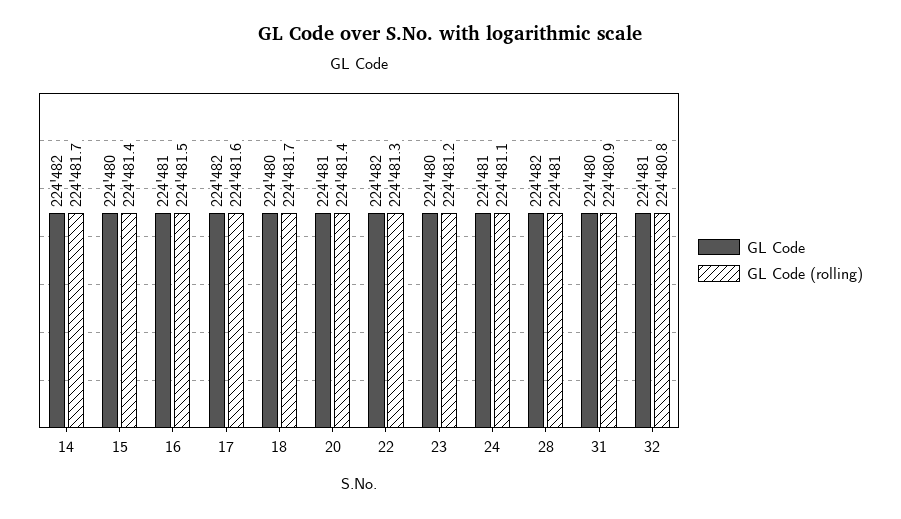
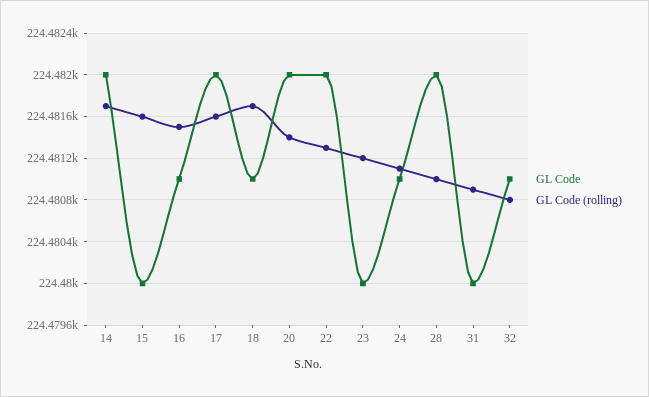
  {
    "GL Code": {
      "14": 224482,
      "15": 224480,
      "16": 224481,
      "17": 224482,
-     "18": 224480,
+     "18": 224481,
-     "20": 224481,
+     "20": 224482,
      "22": 224482,
      "23": 224480,
      "24": 224481,
      "28": 224482,
      "31": 224480,
      "32": 224481
    },
    "GL Code (rolling)": {
      "14": 224481.7,
-     "15": 224481.4,
+     "15": 224481.6,
      "16": 224481.5,
      "17": 224481.6,
      "18": 224481.7,
      "20": 224481.4,
      "22": 224481.3,
      "23": 224481.2,
      "24": 224481.1,
      "28": 224481,
      "31": 224480.9,
      "32": 224480.8
    }
  }

